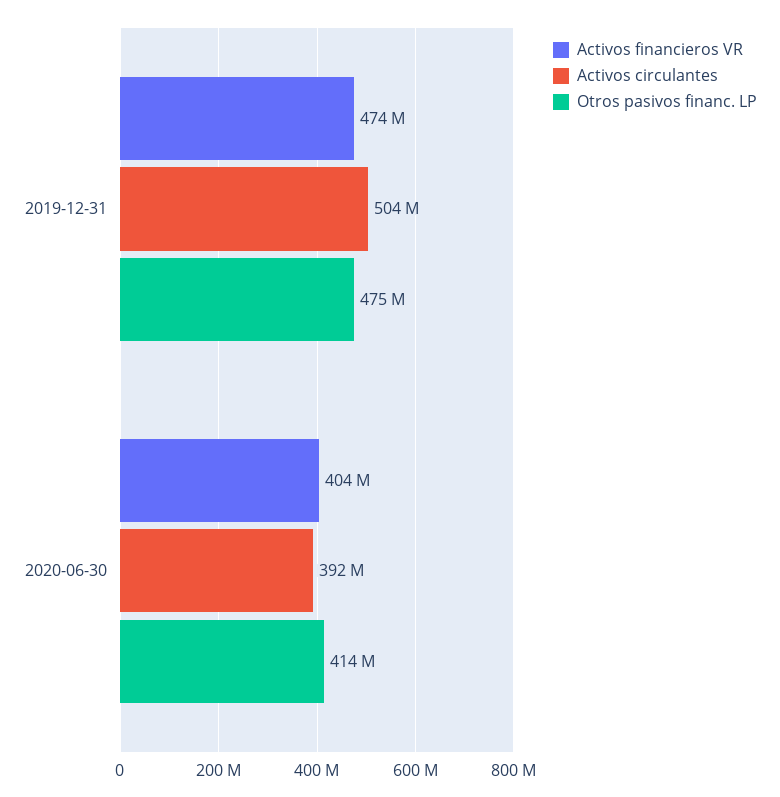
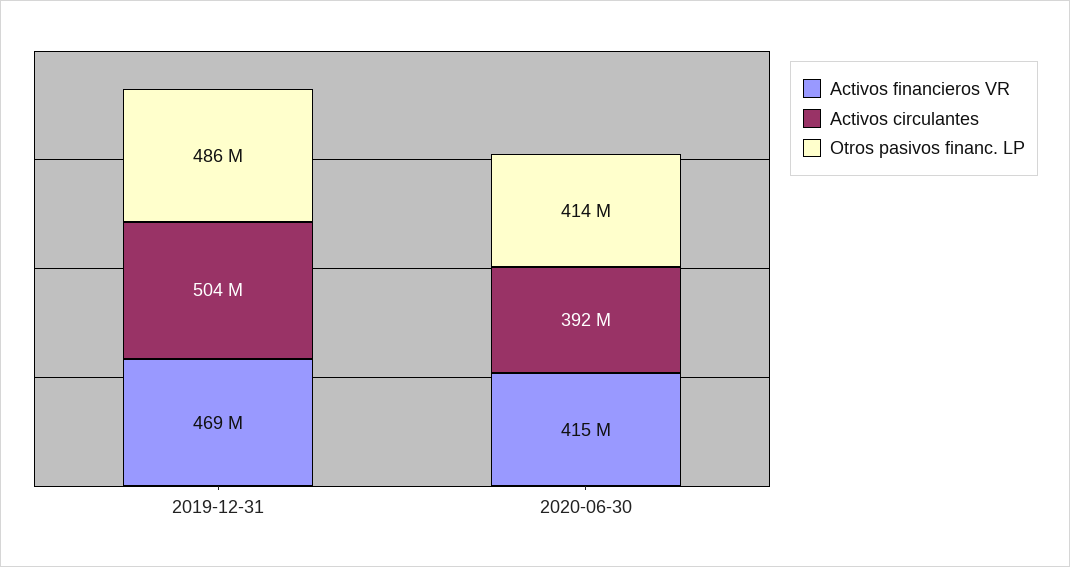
  {
    "Activos financieros VR": {
-     "2019-12-31": 474000000,
+     "2019-12-31": 469000000,
-     "2020-06-30": 404000000
+     "2020-06-30": 415000000
    },
    "Activos circulantes": {
      "2019-12-31": 504000000,
      "2020-06-30": 392000000
    },
    "Otros pasivos financ. LP": {
-     "2019-12-31": 475000000,
+     "2019-12-31": 486000000,
      "2020-06-30": 414000000
    }
  }

